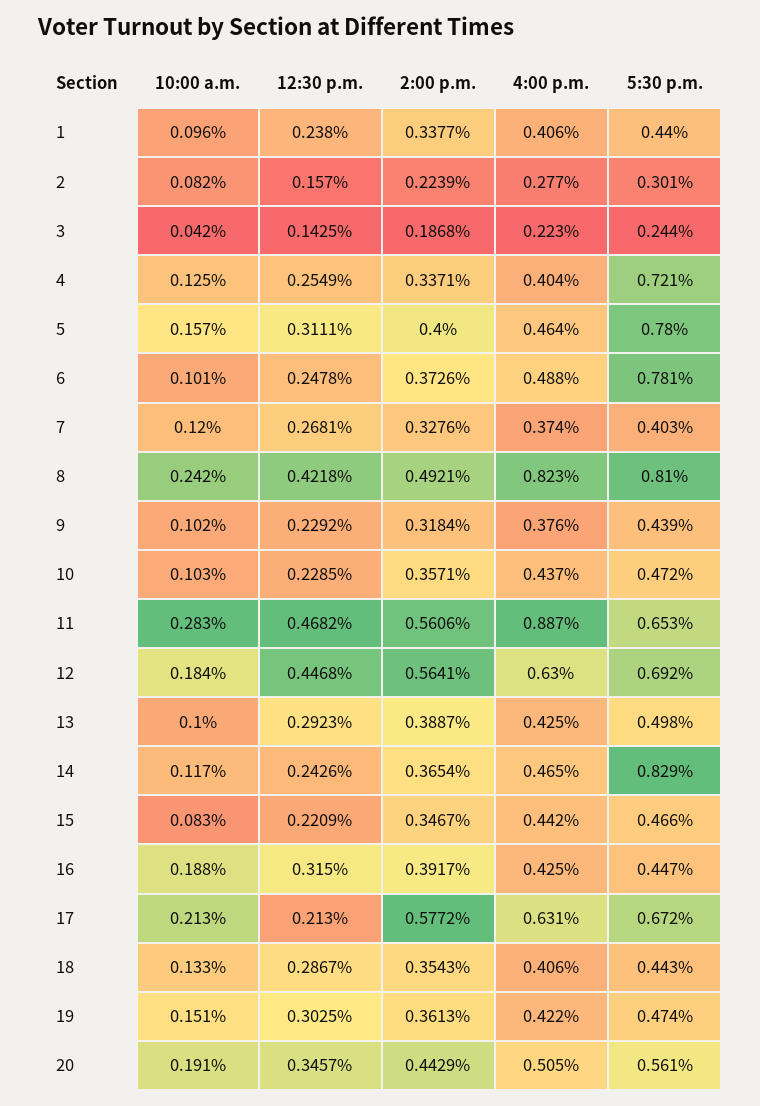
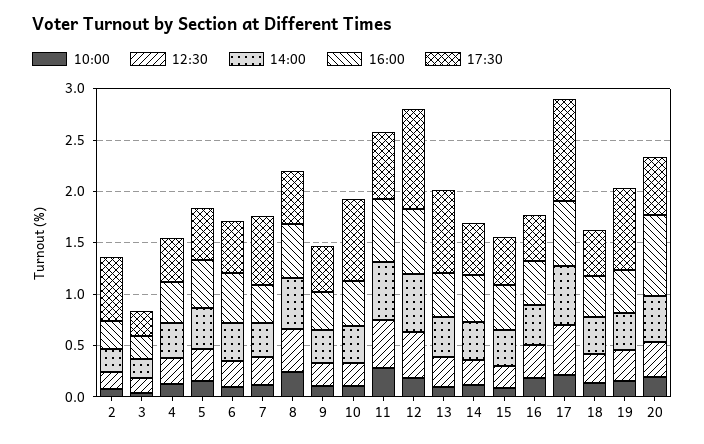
  {
    "10:00 a.m.": {
-     "1": 0.096,
      "2": 0.082,
      "3": 0.042,
      "4": 0.125,
      "5": 0.157,
      "6": 0.101,
      "7": 0.12,
      "8": 0.242,
      "9": 0.102,
      "10": 0.103,
      "11": 0.283,
      "12": 0.184,
      "13": 0.1,
      "14": 0.117,
      "15": 0.083,
      "16": 0.188,
      "17": 0.213,
      "18": 0.133,
      "19": 0.151,
      "20": 0.191
    },
    "12:30 p.m.": {
-     "1": 0.238,
      "2": 0.157,
      "3": 0.1425,
      "4": 0.2549,
      "5": 0.3111,
      "6": 0.2478,
      "7": 0.2681,
      "8": 0.4218,
      "9": 0.2292,
      "10": 0.2285,
      "11": 0.4682,
      "12": 0.4468,
      "13": 0.2923,
      "14": 0.2426,
      "15": 0.2209,
      "16": 0.315,
-     "17": 0.213,
+     "17": 0.5,
      "18": 0.2867,
      "19": 0.3025,
      "20": 0.3457
    },
    "2:00 p.m.": {
-     "1": 0.3377,
      "2": 0.2239,
      "3": 0.1868,
      "4": 0.3371,
      "5": 0.4,
      "6": 0.3726,
      "7": 0.3276,
      "8": 0.4921,
      "9": 0.3184,
      "10": 0.3571,
      "11": 0.5606,
      "12": 0.5641,
      "13": 0.3887,
      "14": 0.3654,
      "15": 0.3467,
      "16": 0.3917,
      "17": 0.5772,
      "18": 0.3543,
      "19": 0.3613,
      "20": 0.4429
    },
    "4:00 p.m.": {
-     "1": 0.406,
      "2": 0.277,
      "3": 0.223,
      "4": 0.404,
      "5": 0.464,
      "6": 0.488,
      "7": 0.374,
-     "8": 0.823,
+     "8": 0.5,
      "9": 0.376,
      "10": 0.437,
-     "11": 0.887,
+     "11": 0.6,
      "12": 0.63,
      "13": 0.425,
      "14": 0.465,
      "15": 0.442,
      "16": 0.425,
      "17": 0.631,
      "18": 0.406,
      "19": 0.422,
-     "20": 0.505
+     "20": 0.8
    },
    "5:30 p.m.": {
-     "1": 0.44,
-     "2": 0.301,
+     "2": 0.6,
      "3": 0.244,
-     "4": 0.721,
+     "4": 0.4,
-     "5": 0.78,
+     "5": 0.5,
-     "6": 0.781,
+     "6": 0.5,
-     "7": 0.403,
+     "7": 0.7,
-     "8": 0.81,
+     "8": 0.5,
      "9": 0.439,
-     "10": 0.472,
+     "10": 0.8,
      "11": 0.653,
-     "12": 0.692,
+     "12": 1,
-     "13": 0.498,
+     "13": 0.8,
-     "14": 0.829,
+     "14": 0.5,
      "15": 0.466,
      "16": 0.447,
-     "17": 0.672,
+     "17": 1,
      "18": 0.443,
-     "19": 0.474,
+     "19": 0.8,
      "20": 0.561
    }
  }

